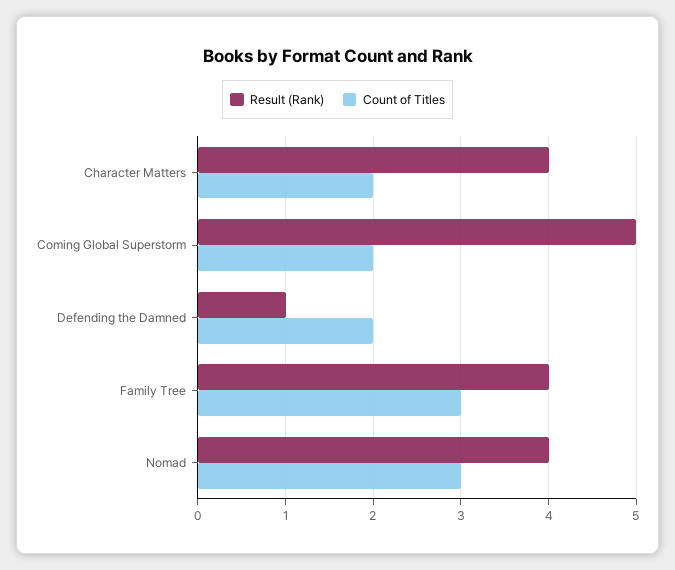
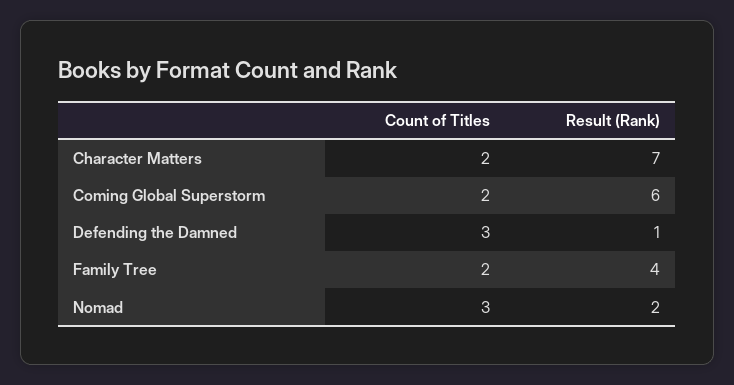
  {
    "Result (Rank)": {
-     "Character Matters": 4,
+     "Character Matters": 7,
-     "Coming Global Superstorm": 5,
+     "Coming Global Superstorm": 6,
      "Defending the Damned": 1,
      "Family Tree": 4,
-     "Nomad": 4
+     "Nomad": 2
    },
    "Count of Titles": {
      "Character Matters": 2,
      "Coming Global Superstorm": 2,
-     "Defending the Damned": 2,
+     "Defending the Damned": 3,
-     "Family Tree": 3,
+     "Family Tree": 2,
      "Nomad": 3
    }
  }

